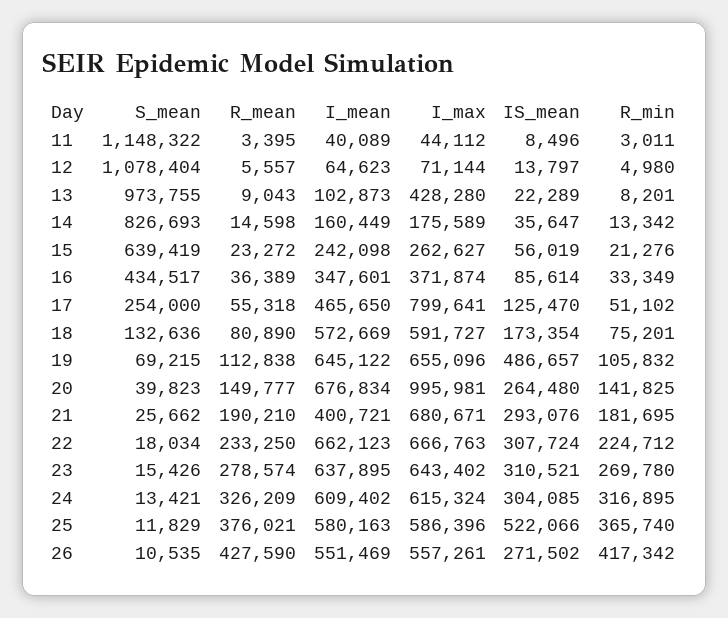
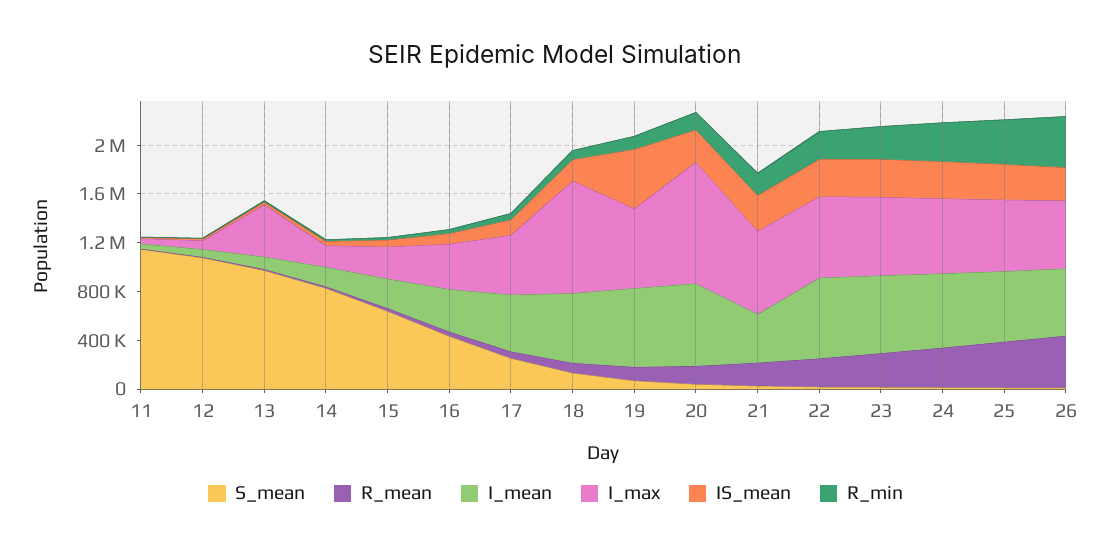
  {
    "S_mean": {
      "11": 1148322,
      "12": 1078404,
      "13": 973755,
      "14": 826693,
      "15": 639419,
      "16": 434517,
      "17": 254000,
      "18": 132636,
      "19": 69215,
      "20": 39823,
      "21": 25662,
      "22": 18034,
      "23": 15426,
      "24": 13421,
      "25": 11829,
      "26": 10535
    },
    "R_mean": {
      "11": 3395,
      "12": 5557,
      "13": 9043,
      "14": 14598,
      "15": 23272,
      "16": 36389,
      "17": 55318,
      "18": 80890,
      "19": 112838,
      "20": 149777,
      "21": 190210,
      "22": 233250,
      "23": 278574,
      "24": 326209,
      "25": 376021,
      "26": 427590
    },
    "I_mean": {
      "11": 40089,
      "12": 64623,
      "13": 102873,
      "14": 160449,
      "15": 242098,
      "16": 347601,
      "17": 465650,
      "18": 572669,
      "19": 645122,
      "20": 676834,
      "21": 400721,
      "22": 662123,
      "23": 637895,
      "24": 609402,
      "25": 580163,
      "26": 551469
    },
    "I_max": {
      "11": 44112,
      "12": 71144,
      "13": 428280,
      "14": 175589,
      "15": 262627,
      "16": 371874,
-     "17": 799641,
+     "17": 500000,
-     "18": 591727,
+     "18": 900000,
      "19": 655096,
      "20": 995981,
      "21": 680671,
      "22": 666763,
      "23": 643402,
      "24": 615324,
      "25": 586396,
      "26": 557261
    },
    "IS_mean": {
      "11": 8496,
      "12": 13797,
      "13": 22289,
      "14": 35647,
      "15": 56019,
      "16": 85614,
      "17": 125470,
      "18": 173354,
      "19": 486657,
      "20": 264480,
      "21": 293076,
      "22": 307724,
      "23": 310521,
      "24": 304085,
-     "25": 522066,
+     "25": 300000,
      "26": 271502
    },
    "R_min": {
      "11": 3011,
      "12": 4980,
      "13": 8201,
      "14": 13342,
      "15": 21276,
      "16": 33349,
      "17": 51102,
      "18": 75201,
      "19": 105832,
      "20": 141825,
      "21": 181695,
      "22": 224712,
      "23": 269780,
      "24": 316895,
      "25": 365740,
      "26": 417342
    }
  }

